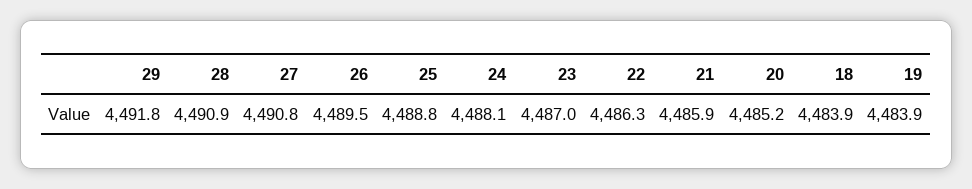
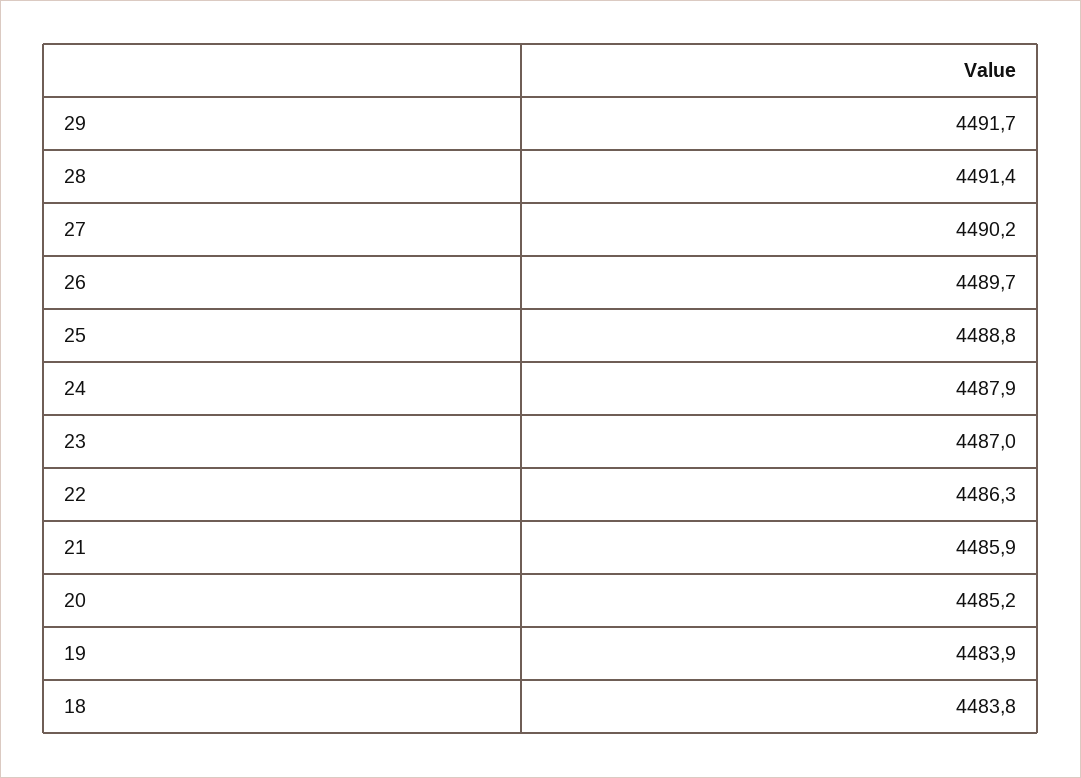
  {
-   "29": 4491.8,
+   "29": 4491.7,
-   "28": 4490.9,
+   "28": 4491.4,
-   "27": 4490.8,
+   "27": 4490.2,
-   "26": 4489.5,
+   "26": 4489.7,
    "25": 4488.8,
-   "24": 4488.1,
+   "24": 4487.9,
    "23": 4487,
    "22": 4486.3,
    "21": 4485.9,
    "20": 4485.2,
-   "18": 4483.9,
+   "18": 4483.8,
    "19": 4483.9
  }

